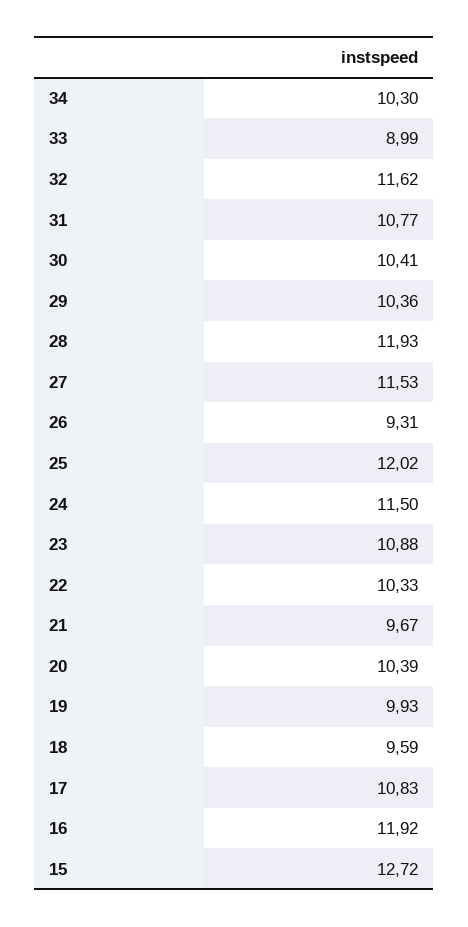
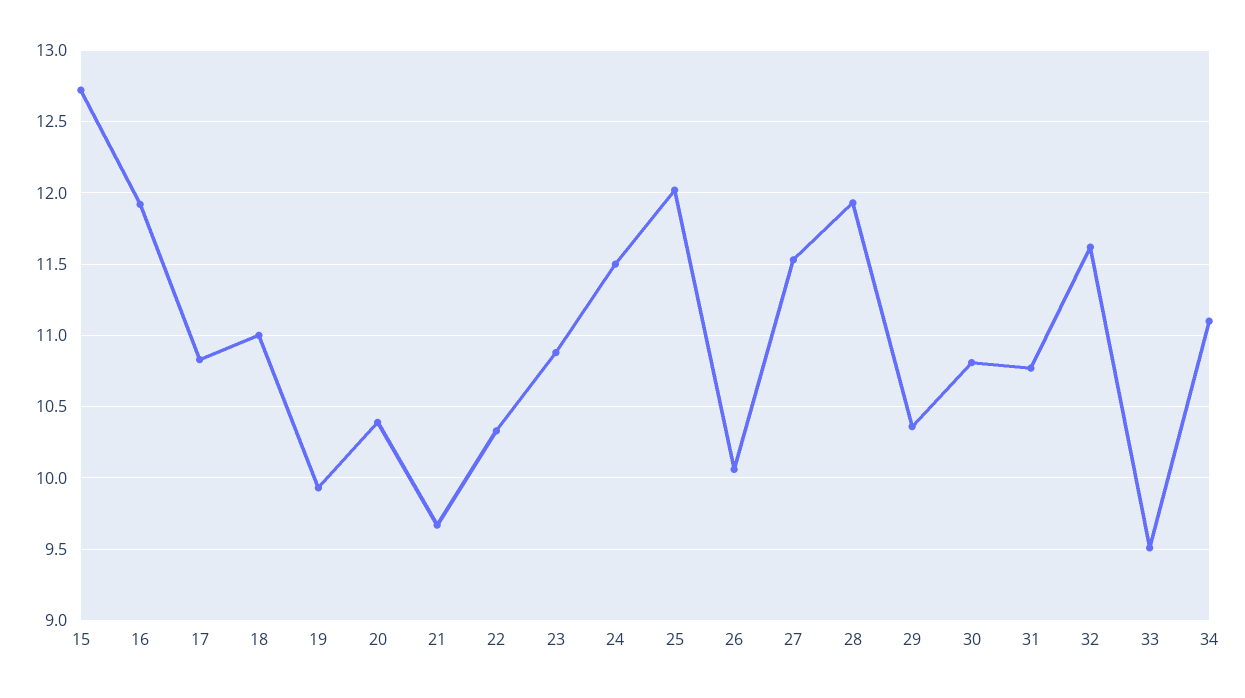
  {
-   "34": 10.3,
+   "34": 11.1,
-   "33": 8.99,
+   "33": 9.5,
    "32": 11.62,
    "31": 10.77,
-   "30": 10.41,
+   "30": 10.8,
    "29": 10.36,
    "28": 11.93,
    "27": 11.53,
-   "26": 9.31,
+   "26": 10.05,
    "25": 12.02,
    "24": 11.5,
    "23": 10.88,
    "22": 10.33,
    "21": 9.67,
    "20": 10.39,
    "19": 9.93,
-   "18": 9.59,
+   "18": 11,
    "17": 10.83,
    "16": 11.92,
    "15": 12.72
  }

